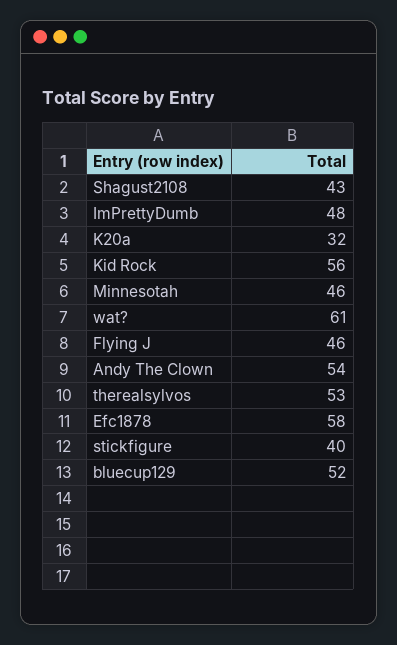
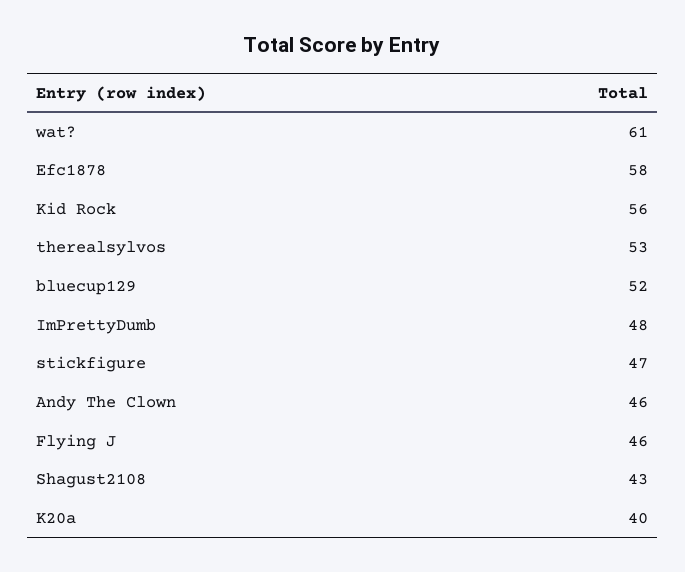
  {
    "Shagust2108": 43,
    "ImPrettyDumb": 48,
-   "K20a": 32,
+   "K20a": 40,
    "Kid Rock": 56,
-   "Minnesotah": 46,
    "wat?": 61,
    "Flying J": 46,
-   "Andy The Clown": 54,
+   "Andy The Clown": 46,
    "therealsylvos": 53,
    "Efc1878": 58,
-   "stickfigure": 40,
+   "stickfigure": 47,
    "bluecup129": 52
  }

